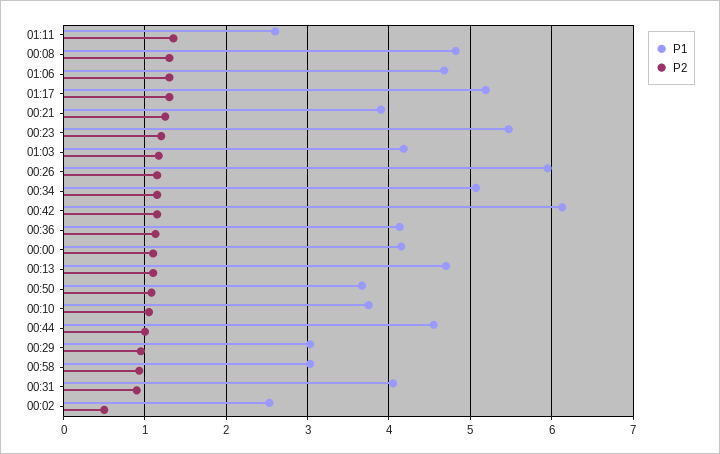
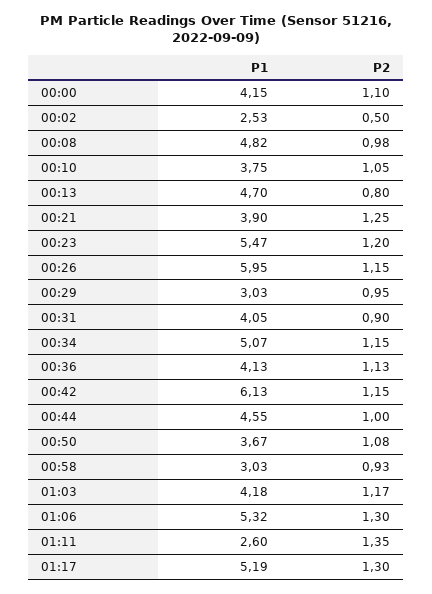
  {
    "P1": {
      "01:11": 2.6,
      "00:08": 4.82,
-     "01:06": 4.7,
+     "01:06": 5.32,
      "01:17": 5.19,
      "00:21": 3.9,
      "00:23": 5.47,
      "01:03": 4.18,
      "00:26": 5.95,
      "00:34": 5.07,
      "00:42": 6.13,
      "00:36": 4.13,
      "00:00": 4.15,
      "00:13": 4.7,
      "00:50": 3.67,
      "00:10": 3.75,
      "00:44": 4.55,
      "00:29": 3.03,
      "00:58": 3.03,
      "00:31": 4.05,
      "00:02": 2.53
    },
    "P2": {
      "01:11": 1.35,
-     "00:08": 1.3,
+     "00:08": 0.98,
      "01:06": 1.3,
      "01:17": 1.3,
      "00:21": 1.25,
      "00:23": 1.2,
      "01:03": 1.17,
      "00:26": 1.15,
      "00:34": 1.15,
      "00:42": 1.15,
      "00:36": 1.13,
      "00:00": 1.1,
-     "00:13": 1.1,
+     "00:13": 0.8,
      "00:50": 1.08,
      "00:10": 1.05,
      "00:44": 1,
      "00:29": 0.95,
      "00:58": 0.93,
      "00:31": 0.9,
      "00:02": 0.5
    }
  }

